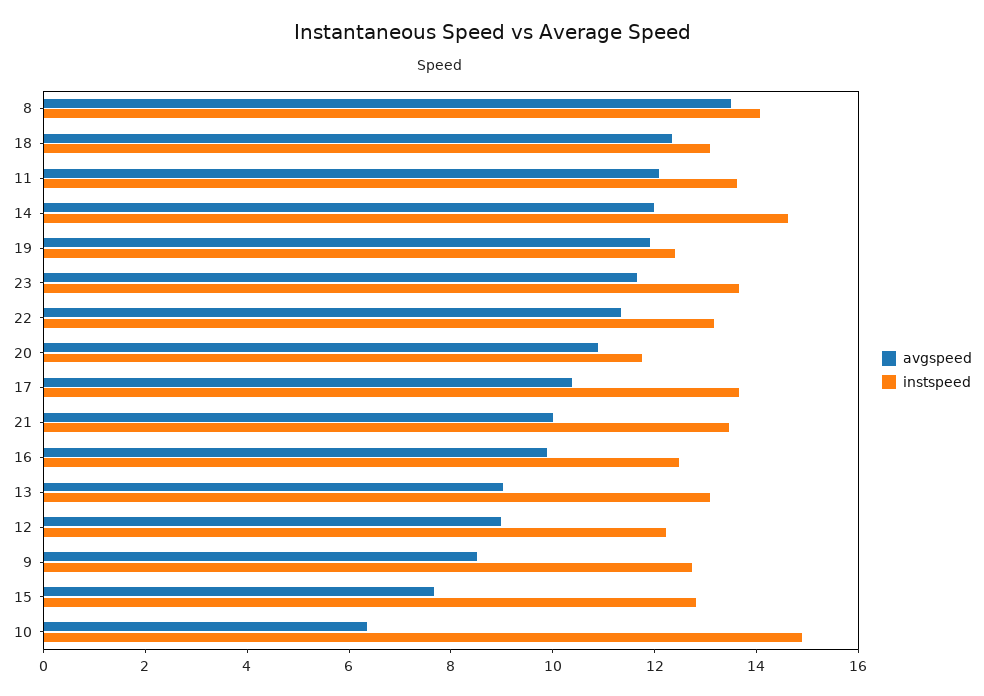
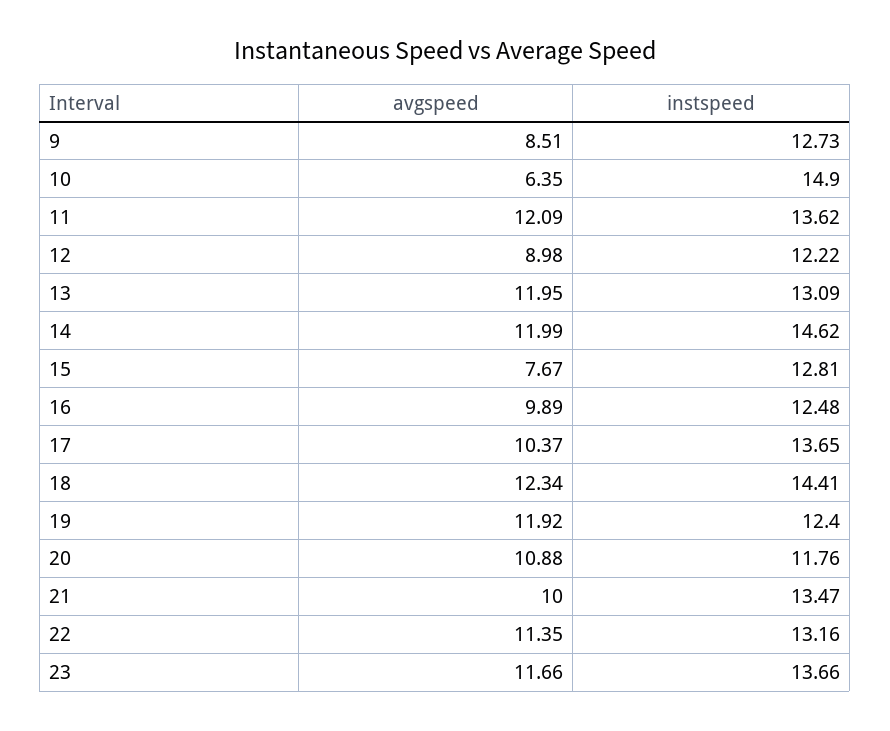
  {
    "avgspeed": {
-     "8": 13.5,
      "18": 12.34,
      "11": 12.09,
      "14": 11.99,
      "19": 11.92,
      "23": 11.66,
      "22": 11.35,
      "20": 10.88,
      "17": 10.37,
      "21": 10,
      "16": 9.89,
-     "13": 9,
+     "13": 11.95,
      "12": 8.98,
      "9": 8.51,
      "15": 7.67,
      "10": 6.35
    },
    "instspeed": {
-     "8": 14,
-     "18": 13,
+     "18": 14.41,
      "11": 13.62,
      "14": 14.62,
      "19": 12.4,
      "23": 13.66,
      "22": 13.16,
      "20": 11.76,
      "17": 13.65,
      "21": 13.47,
      "16": 12.48,
      "13": 13.09,
      "12": 12.22,
      "9": 12.73,
      "15": 12.81,
      "10": 14.9
    }
  }

